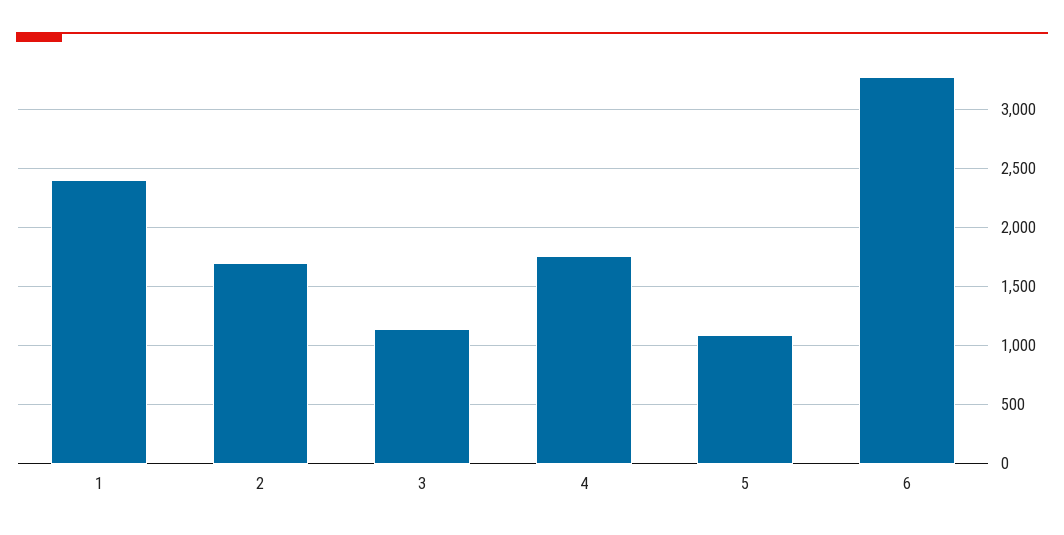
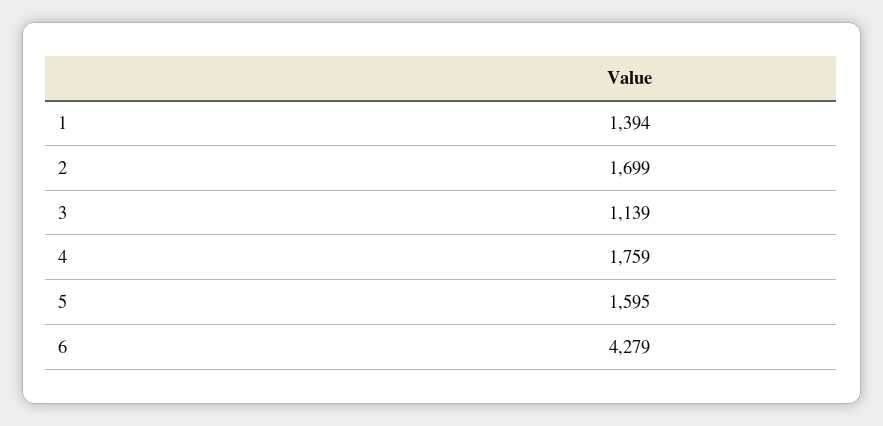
  {
-   "1": 2400,
+   "1": 1394,
    "2": 1699,
    "3": 1139,
    "4": 1759,
-   "5": 1100,
+   "5": 1595,
-   "6": 3300
+   "6": 4279
  }

